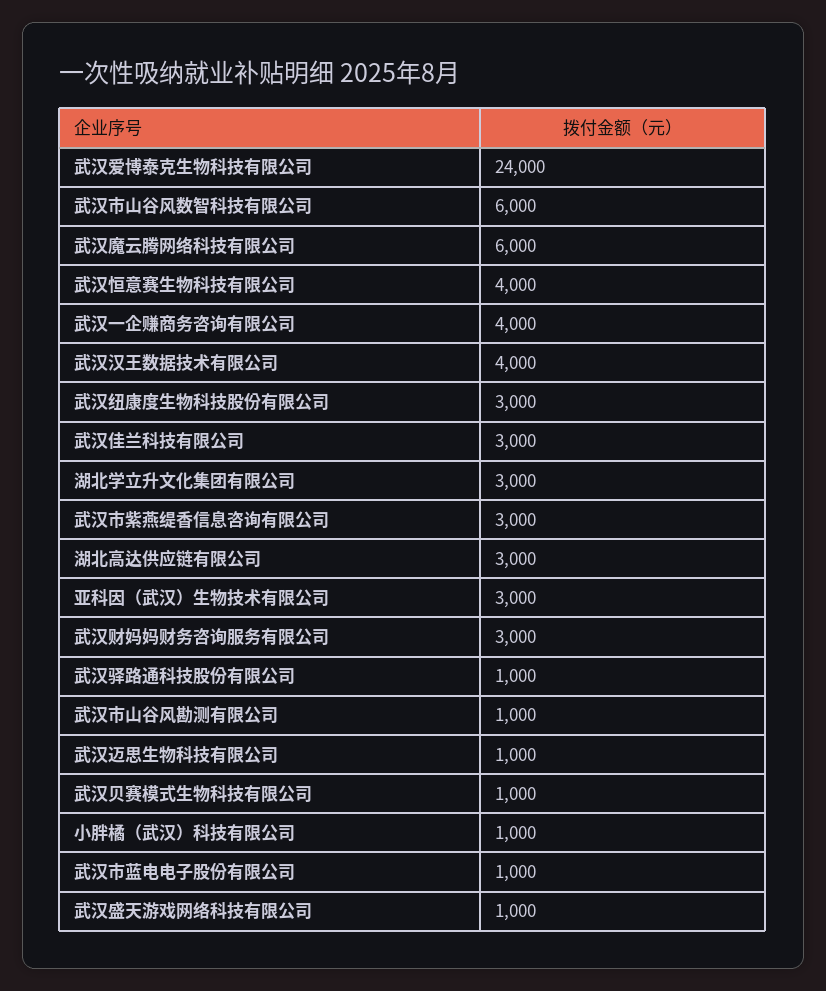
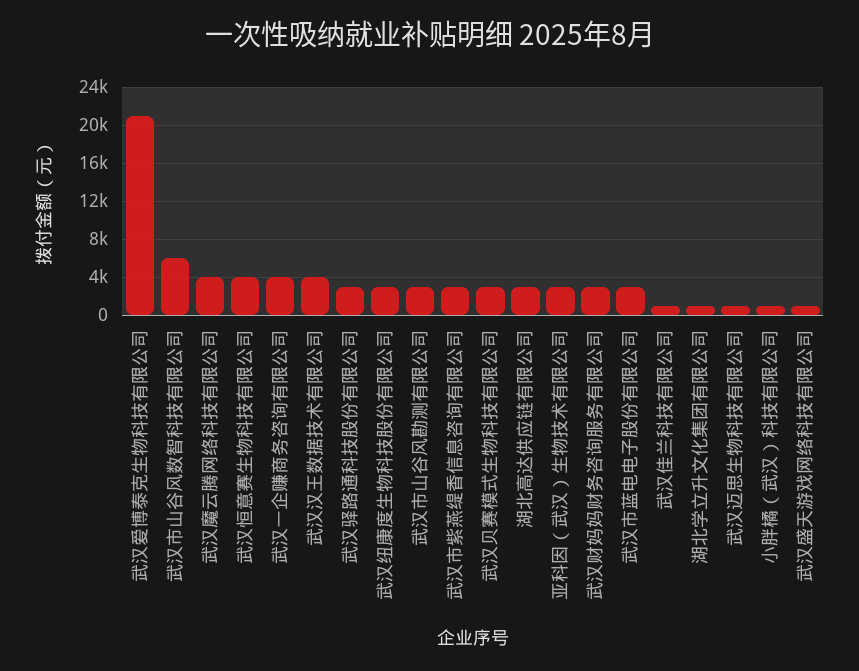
  {
-   "武汉爱博泰克生物科技有限公司": 24000,
+   "武汉爱博泰克生物科技有限公司": 21000,
    "武汉市山谷风数智科技有限公司": 6000,
-   "武汉魔云腾网络科技有限公司": 6000,
+   "武汉魔云腾网络科技有限公司": 4000,
    "武汉恒意赛生物科技有限公司": 4000,
    "武汉一企赚商务咨询有限公司": 4000,
    "武汉汉王数据技术有限公司": 4000,
    "武汉纽康度生物科技股份有限公司": 3000,
-   "武汉佳兰科技有限公司": 3000,
+   "武汉佳兰科技有限公司": 1000,
-   "湖北学立升文化集团有限公司": 3000,
+   "湖北学立升文化集团有限公司": 1000,
    "武汉市紫燕缇香信息咨询有限公司": 3000,
    "湖北高达供应链有限公司": 3000,
    "亚科因（武汉）生物技术有限公司": 3000,
    "武汉财妈妈财务咨询服务有限公司": 3000,
-   "武汉驿路通科技股份有限公司": 1000,
+   "武汉驿路通科技股份有限公司": 3000,
-   "武汉市山谷风勘测有限公司": 1000,
+   "武汉市山谷风勘测有限公司": 3000,
    "武汉迈思生物科技有限公司": 1000,
-   "武汉贝赛模式生物科技有限公司": 1000,
+   "武汉贝赛模式生物科技有限公司": 3000,
    "小胖橘（武汉）科技有限公司": 1000,
-   "武汉市蓝电电子股份有限公司": 1000,
+   "武汉市蓝电电子股份有限公司": 3000,
    "武汉盛天游戏网络科技有限公司": 1000
  }

